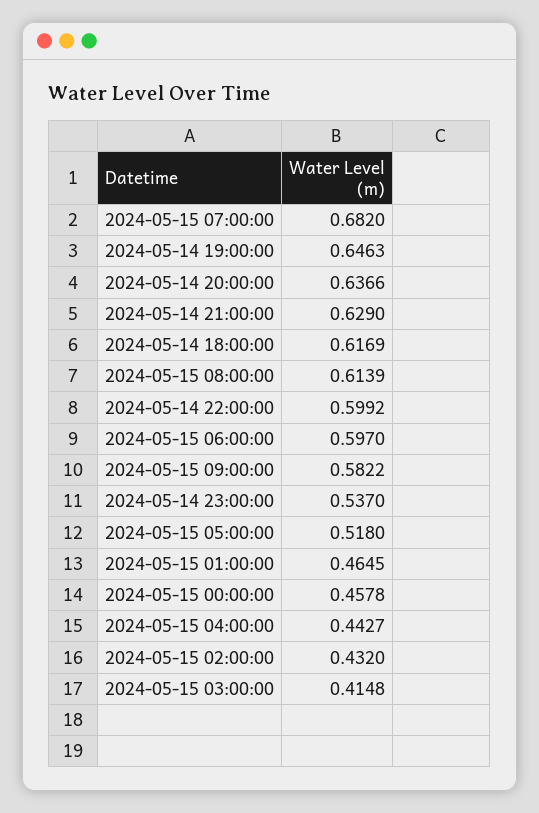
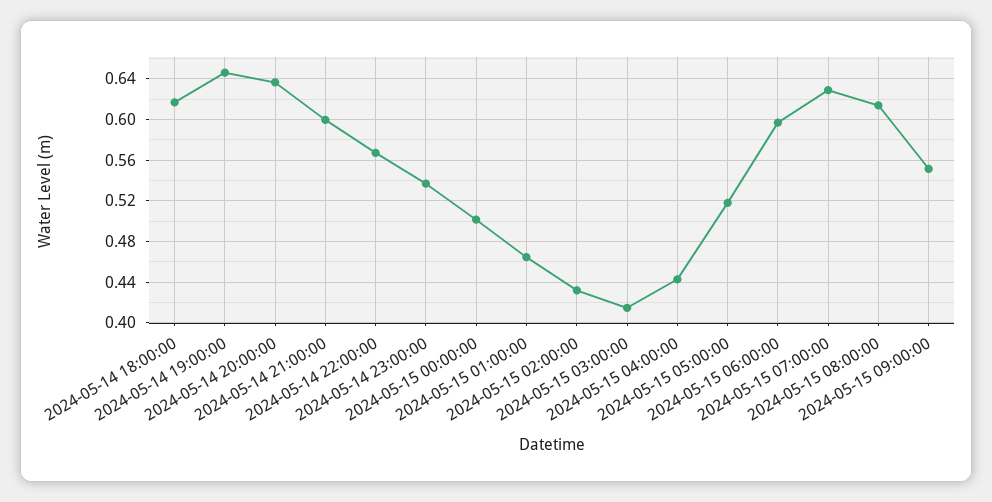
  {
-   "2024-05-15 07:00:00": 0.682,
+   "2024-05-15 07:00:00": 0.63,
    "2024-05-14 19:00:00": 0.6463,
    "2024-05-14 20:00:00": 0.6366,
-   "2024-05-14 21:00:00": 0.629,
+   "2024-05-14 21:00:00": 0.6,
    "2024-05-14 18:00:00": 0.6169,
    "2024-05-15 08:00:00": 0.6139,
-   "2024-05-14 22:00:00": 0.5992,
+   "2024-05-14 22:00:00": 0.57,
    "2024-05-15 06:00:00": 0.597,
-   "2024-05-15 09:00:00": 0.5822,
+   "2024-05-15 09:00:00": 0.55,
    "2024-05-14 23:00:00": 0.537,
    "2024-05-15 05:00:00": 0.518,
    "2024-05-15 01:00:00": 0.4645,
-   "2024-05-15 00:00:00": 0.4578,
+   "2024-05-15 00:00:00": 0.5,
    "2024-05-15 04:00:00": 0.4427,
    "2024-05-15 02:00:00": 0.432,
    "2024-05-15 03:00:00": 0.4148
  }

